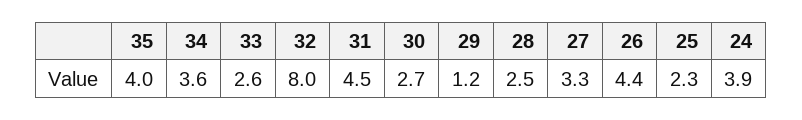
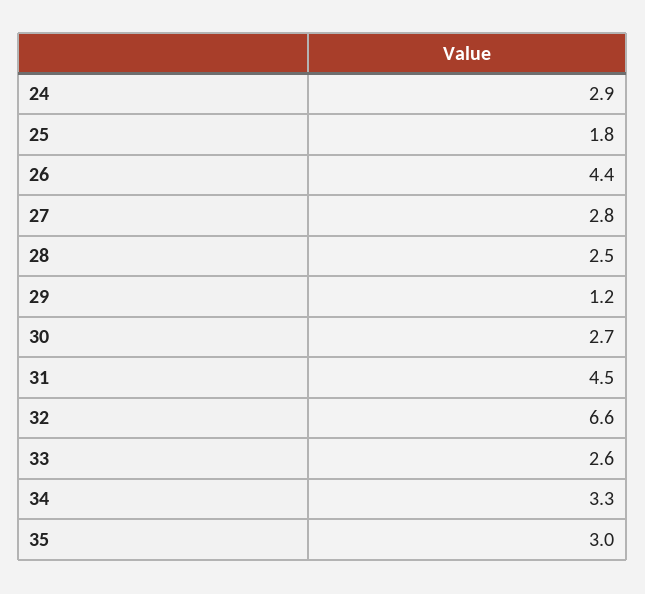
  {
-   "35": 4,
+   "35": 3,
-   "34": 3.6,
+   "34": 3.3,
    "33": 2.6,
-   "32": 8,
+   "32": 6.6,
    "31": 4.5,
    "30": 2.7,
    "29": 1.2,
    "28": 2.5,
-   "27": 3.3,
+   "27": 2.8,
    "26": 4.4,
-   "25": 2.3,
+   "25": 1.8,
-   "24": 3.9
+   "24": 2.9
  }

